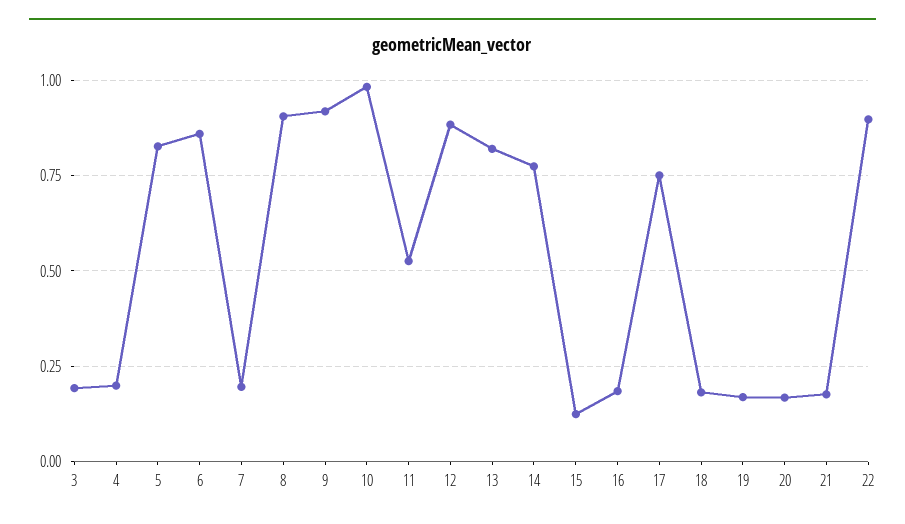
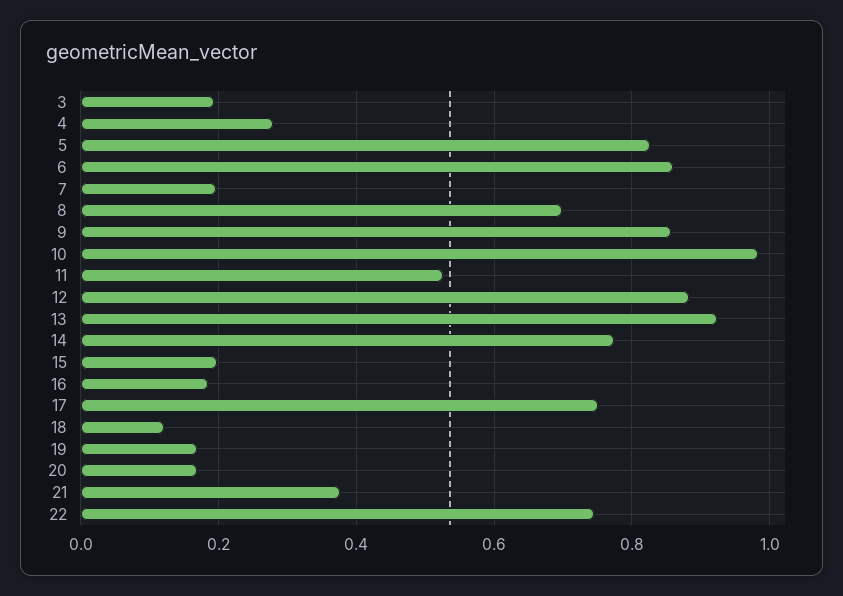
  {
    "3": 0.2,
-   "4": 0.2,
+   "4": 0.28,
    "5": 0.82,
    "6": 0.86,
    "7": 0.2,
-   "8": 0.9,
+   "8": 0.7,
-   "9": 0.925,
+   "9": 0.86,
    "10": 0.98,
    "11": 0.52,
    "12": 0.88,
-   "13": 0.825,
+   "13": 0.92,
    "14": 0.78,
-   "15": 0.125,
+   "15": 0.2,
    "16": 0.18,
    "17": 0.76,
-   "18": 0.175,
+   "18": 0.12,
    "19": 0.16,
    "20": 0.16,
-   "21": 0.175,
+   "21": 0.38,
-   "22": 0.9
+   "22": 0.74
  }

